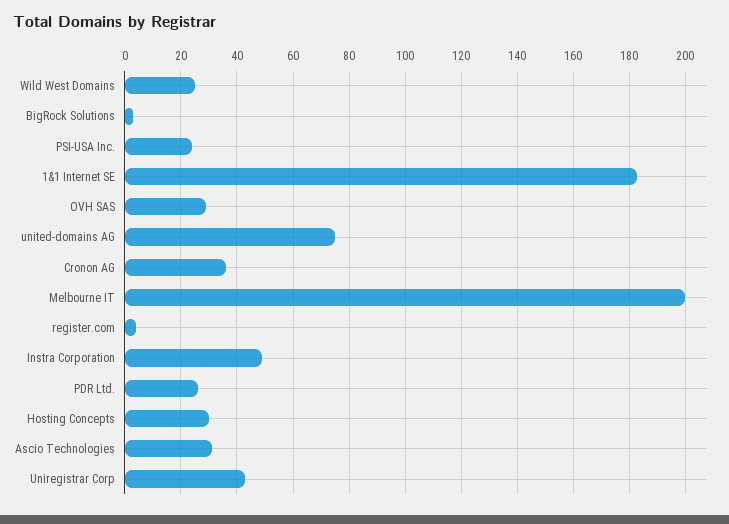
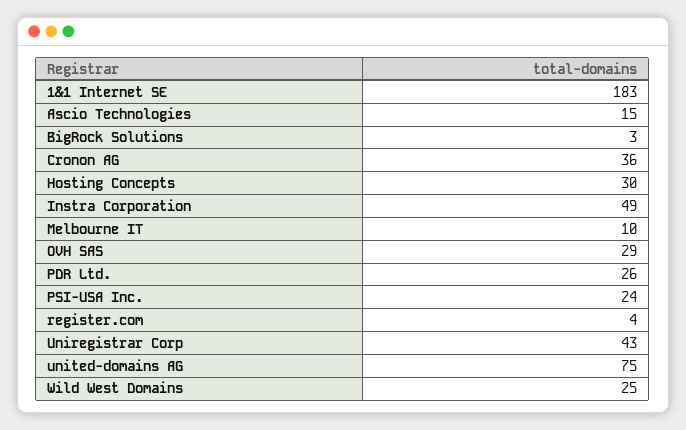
  {
    "Wild West Domains": 25,
    "BigRock Solutions": 3,
    "PSI-USA Inc.": 24,
    "1&1 Internet SE": 183,
    "OVH SAS": 29,
    "united-domains AG": 75,
    "Cronon AG": 36,
-   "Melbourne IT": 200,
+   "Melbourne IT": 10,
    "register.com": 4,
    "Instra Corporation": 49,
    "PDR Ltd.": 26,
    "Hosting Concepts": 30,
-   "Ascio Technologies": 30,
+   "Ascio Technologies": 15,
    "Uniregistrar Corp": 43
  }

